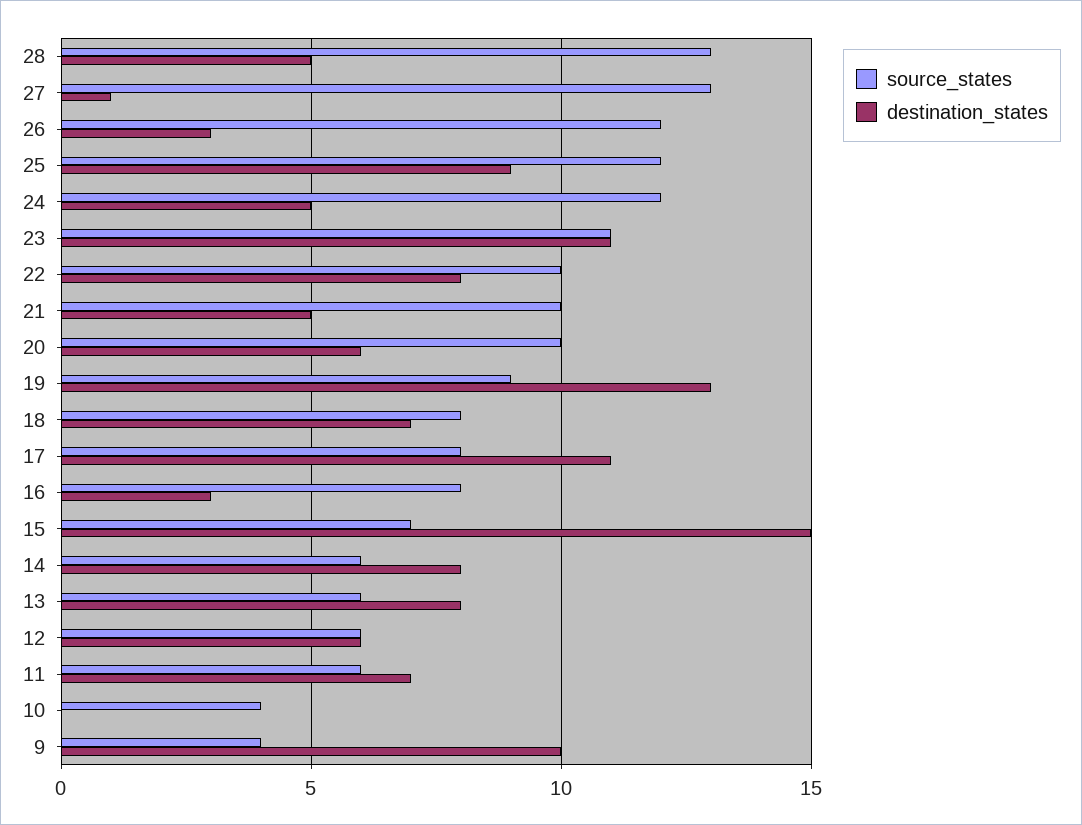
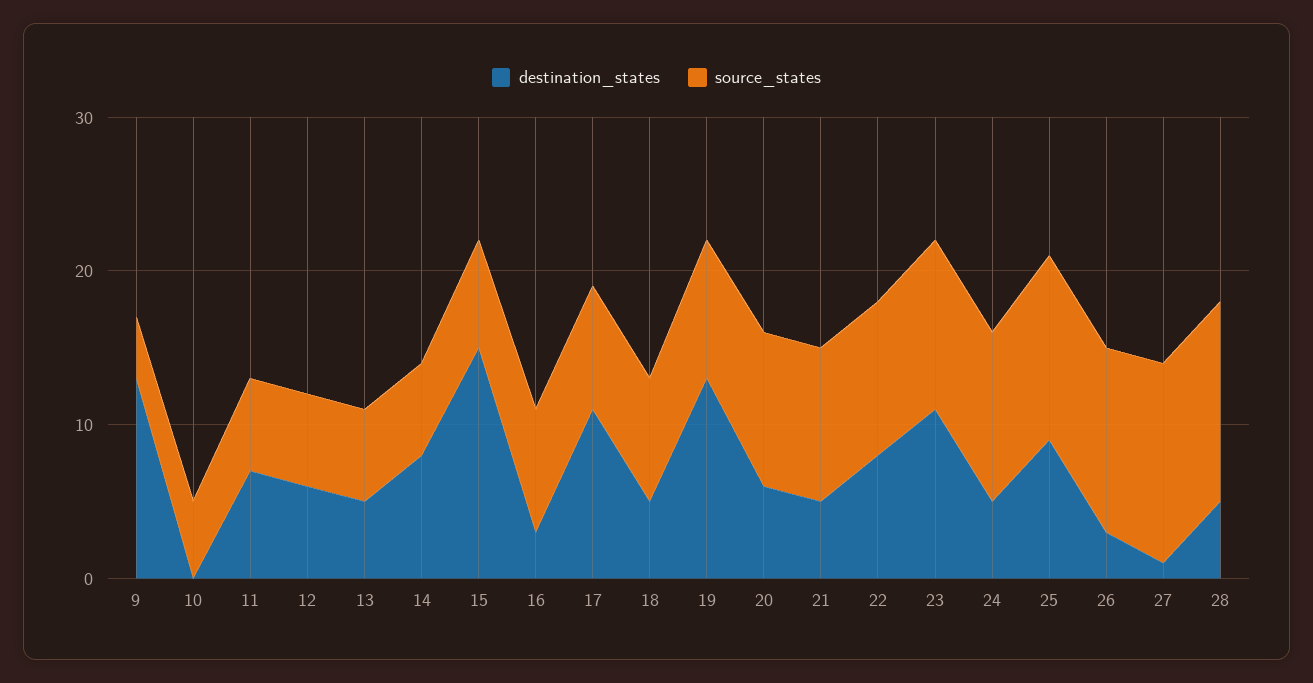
  {
    "source_states": {
      "28": 13,
      "27": 13,
      "26": 12,
      "25": 12,
-     "24": 12,
+     "24": 11,
      "23": 11,
      "22": 10,
      "21": 10,
      "20": 10,
      "19": 9,
      "18": 8,
      "17": 8,
      "16": 8,
      "15": 7,
      "14": 6,
      "13": 6,
      "12": 6,
      "11": 6,
-     "10": 4,
+     "10": 5,
      "9": 4
    },
    "destination_states": {
      "28": 5,
      "27": 1,
      "26": 3,
      "25": 9,
      "24": 5,
      "23": 11,
      "22": 8,
      "21": 5,
      "20": 6,
      "19": 13,
-     "18": 7,
+     "18": 5,
      "17": 11,
      "16": 3,
      "15": 15,
      "14": 8,
-     "13": 8,
+     "13": 5,
      "12": 6,
      "11": 7,
      "10": 0,
-     "9": 10
+     "9": 13
    }
  }

